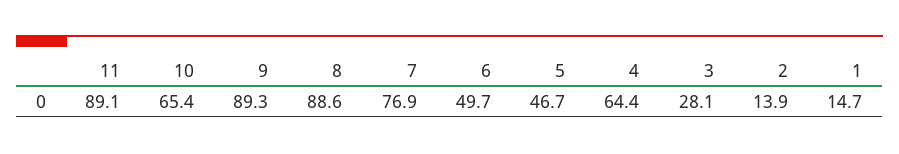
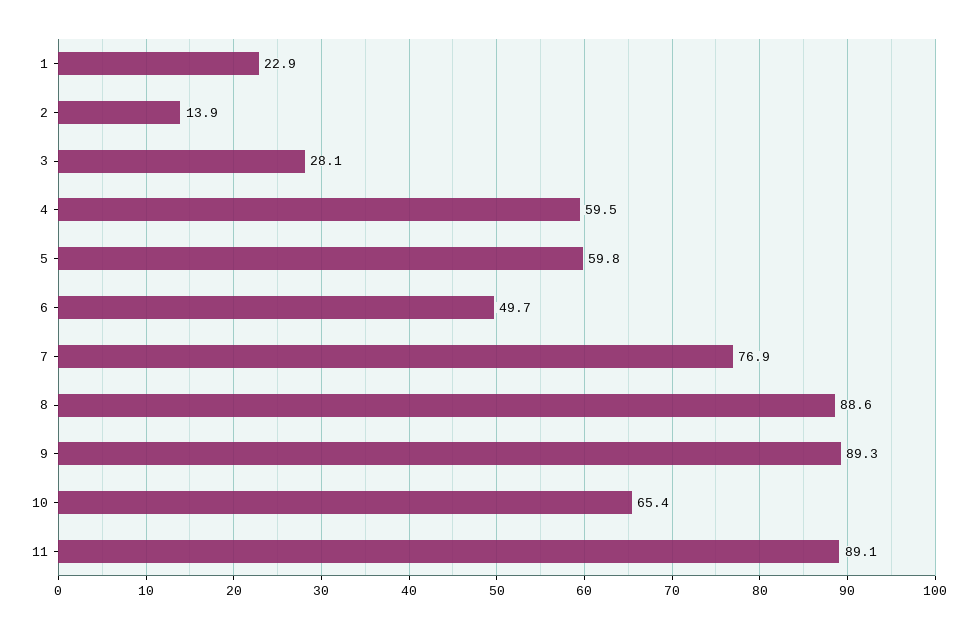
  {
    "11": 89.1,
    "10": 65.4,
    "9": 89.3,
    "8": 88.6,
    "7": 76.9,
    "6": 49.7,
-   "5": 46.7,
+   "5": 59.8,
-   "4": 64.4,
+   "4": 59.5,
    "3": 28.1,
    "2": 13.9,
-   "1": 14.7
+   "1": 22.9
  }

